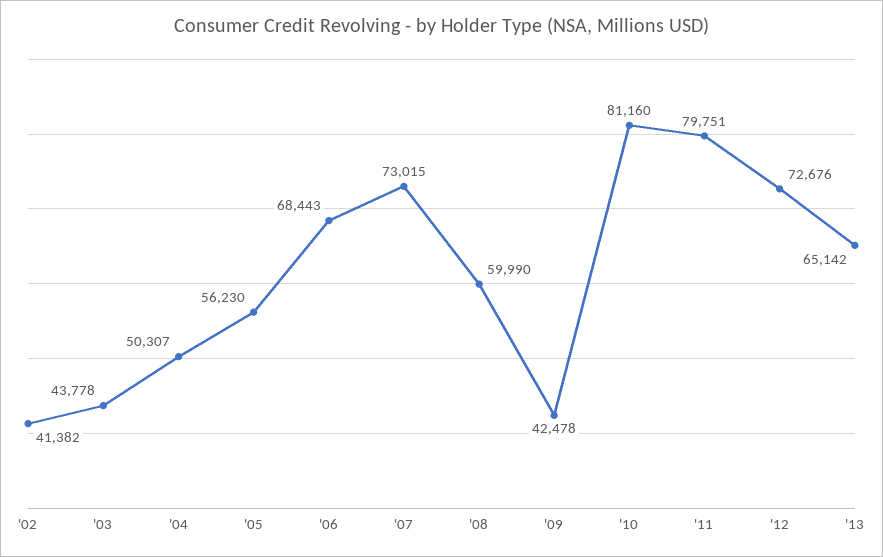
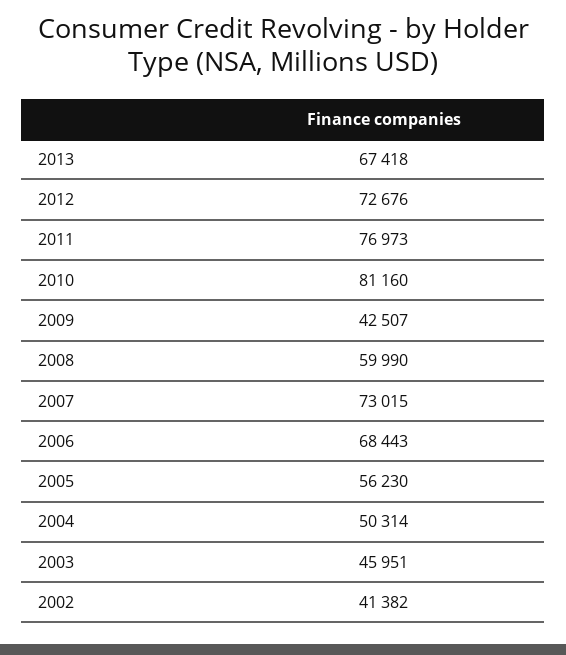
  {
    "'02": 41382,
-   "'03": 43778,
+   "'03": 45951,
-   "'04": 50307,
+   "'04": 50314,
    "'05": 56230,
    "'06": 68443,
    "'07": 73015,
    "'08": 59990,
-   "'09": 42478,
+   "'09": 42507,
    "'10": 81160,
-   "'11": 79751,
+   "'11": 76973,
    "'12": 72676,
-   "'13": 65142
+   "'13": 67418
  }

